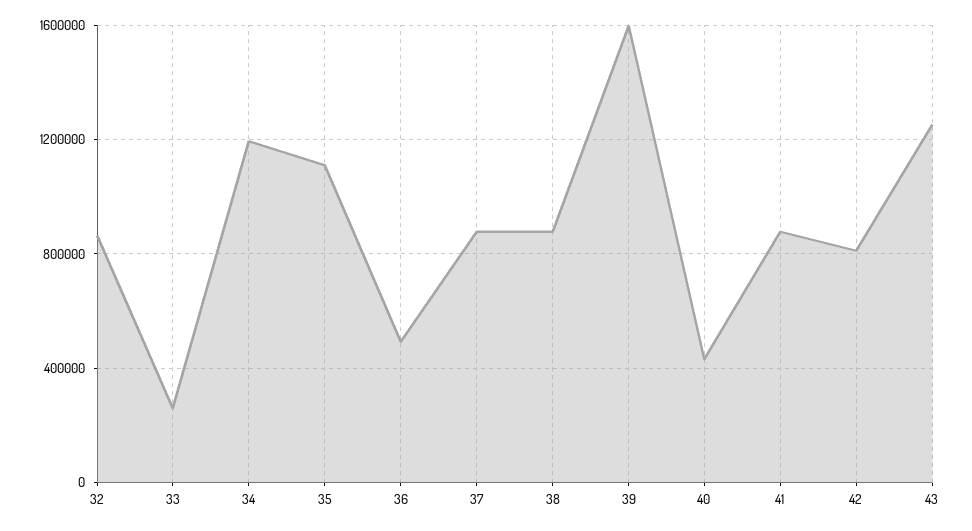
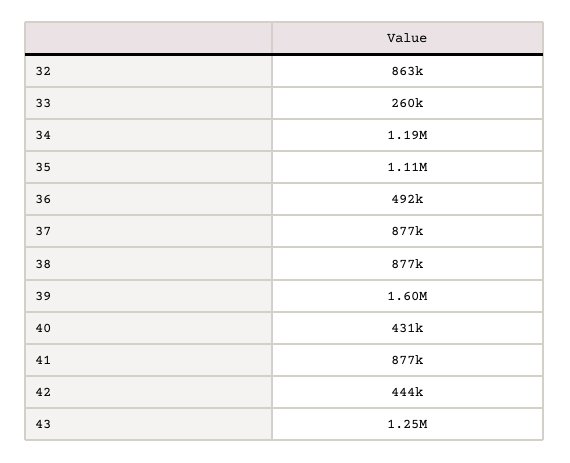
  {
    "32": 863000,
    "33": 260000,
    "34": 1190000,
    "35": 1110000,
    "36": 492000,
    "37": 877000,
    "38": 877000,
    "39": 1600000,
    "40": 431000,
    "41": 877000,
-   "42": 800000,
+   "42": 444000,
    "43": 1250000
  }

